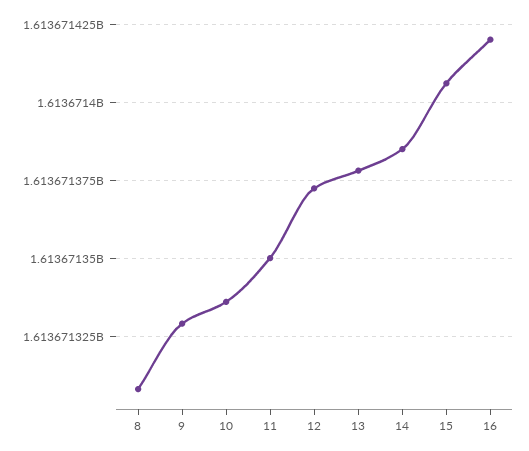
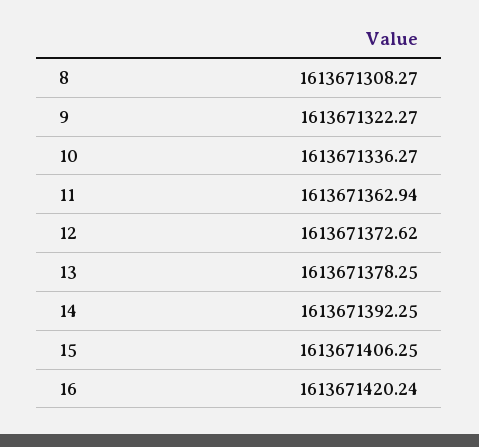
  {
    "8": 1613671308.27,
-   "9": 1613671330,
+   "9": 1613671322.27,
    "10": 1613671336.27,
-   "11": 1613671350,
+   "11": 1613671362.94,
    "12": 1613671372.62,
    "13": 1613671378.25,
-   "14": 1613671385,
+   "14": 1613671392.25,
    "15": 1613671406.25,
    "16": 1613671420.24
  }

